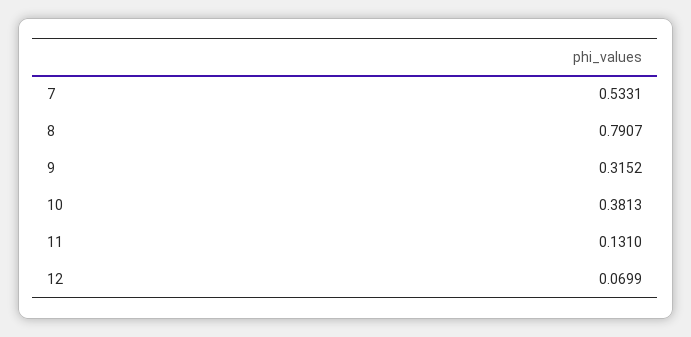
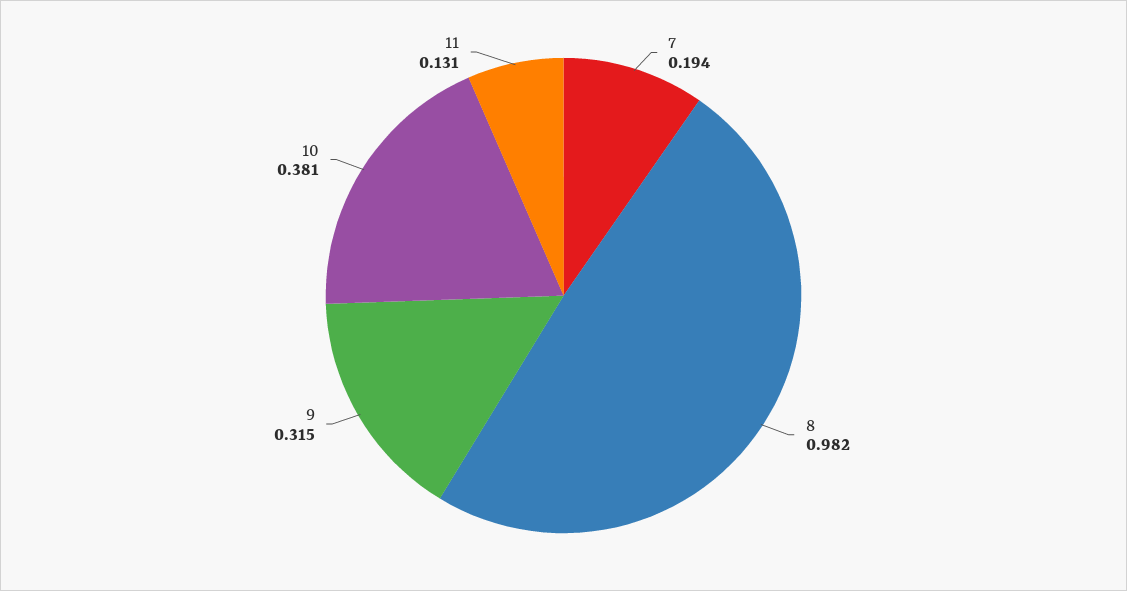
  {
-   "7": 0.5331,
+   "7": 0.194,
-   "8": 0.7907,
+   "8": 0.982,
    "9": 0.3152,
    "10": 0.3813,
-   "11": 0.131,
+   "11": 0.131
-   "12": 0.0699
  }

